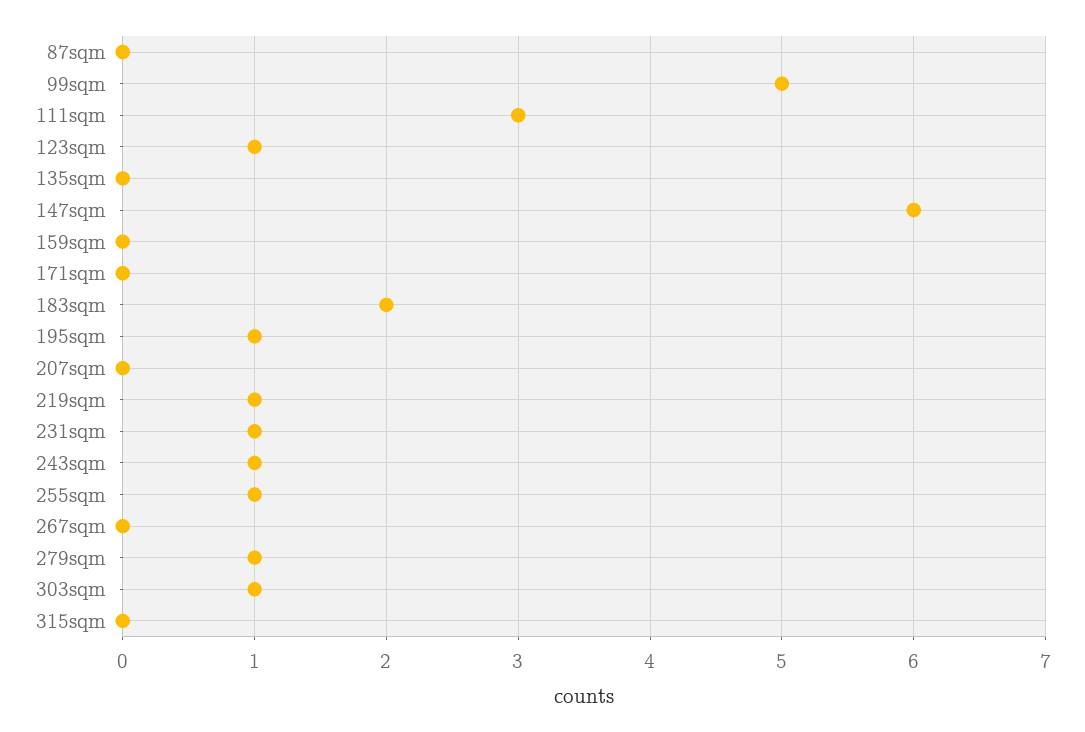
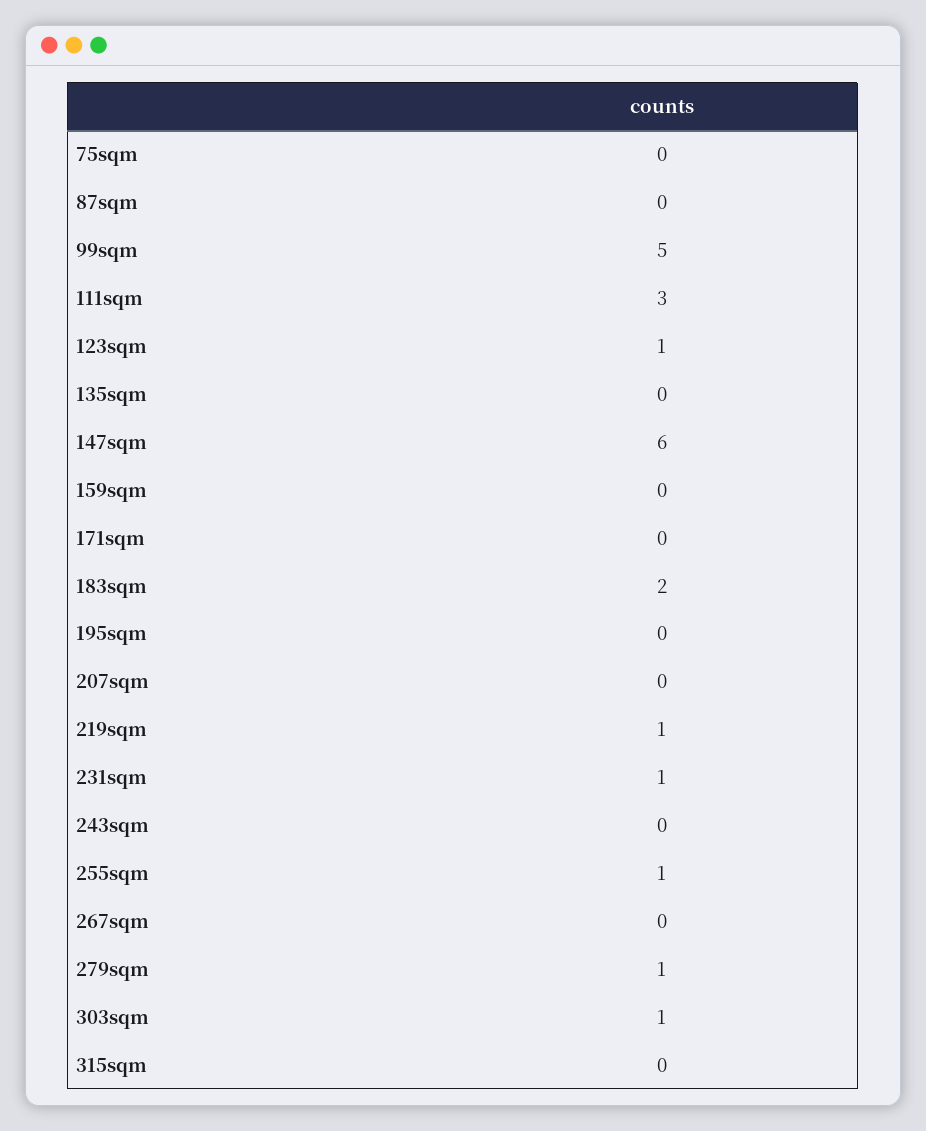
  {
    "87sqm": 0,
    "99sqm": 5,
    "111sqm": 3,
    "123sqm": 1,
    "135sqm": 0,
    "147sqm": 6,
    "159sqm": 0,
    "171sqm": 0,
    "183sqm": 2,
-   "195sqm": 1,
+   "195sqm": 0,
    "207sqm": 0,
    "219sqm": 1,
    "231sqm": 1,
-   "243sqm": 1,
+   "243sqm": 0,
    "255sqm": 1,
    "267sqm": 0,
    "279sqm": 1,
    "303sqm": 1,
-   "315sqm": 0
+   "315sqm": 0,
+   "75sqm": 0
  }

